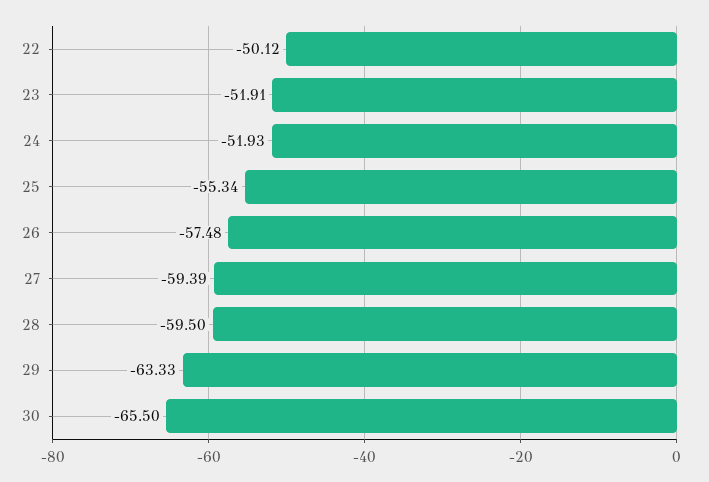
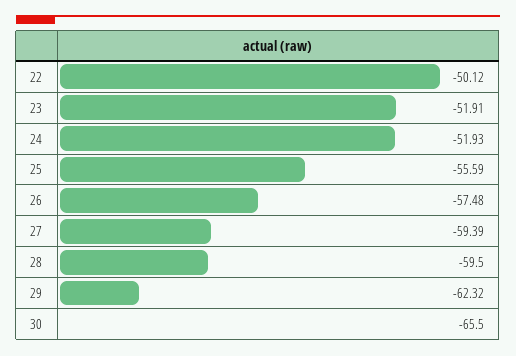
  {
    "22": -50.12,
    "23": -51.91,
    "24": -51.93,
-   "25": -55.34,
+   "25": -55.59,
    "26": -57.48,
    "27": -59.39,
    "28": -59.5,
-   "29": -63.33,
+   "29": -62.32,
    "30": -65.5
  }

